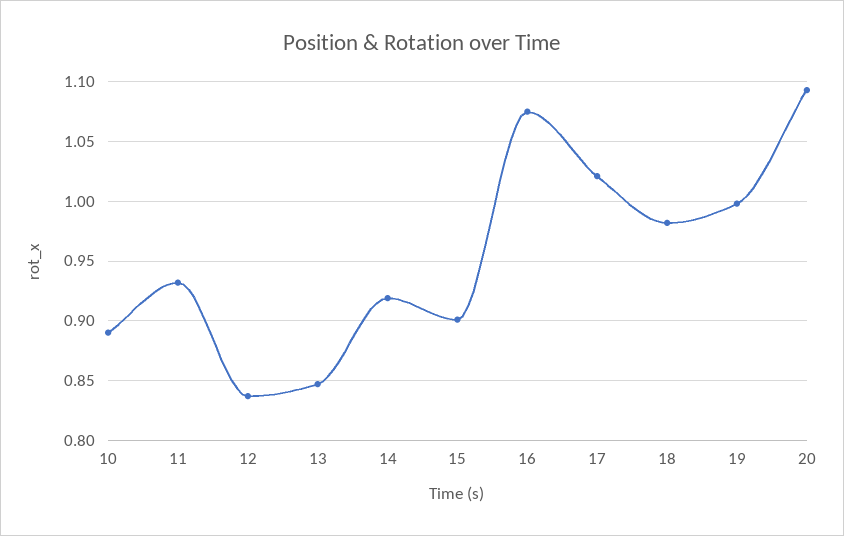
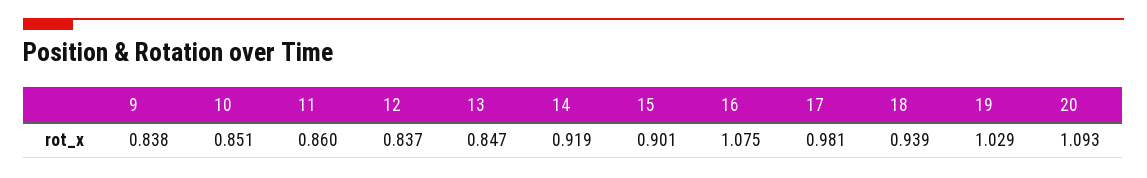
  {
-   "10": 0.89,
+   "10": 0.851,
-   "11": 0.93,
+   "11": 0.86,
    "12": 0.837,
    "13": 0.847,
    "14": 0.919,
    "15": 0.901,
    "16": 1.075,
-   "17": 1.02,
+   "17": 0.981,
-   "18": 0.98,
+   "18": 0.939,
-   "19": 1,
+   "19": 1.029,
-   "20": 1.093
+   "20": 1.093,
+   "9": 0.838
  }

